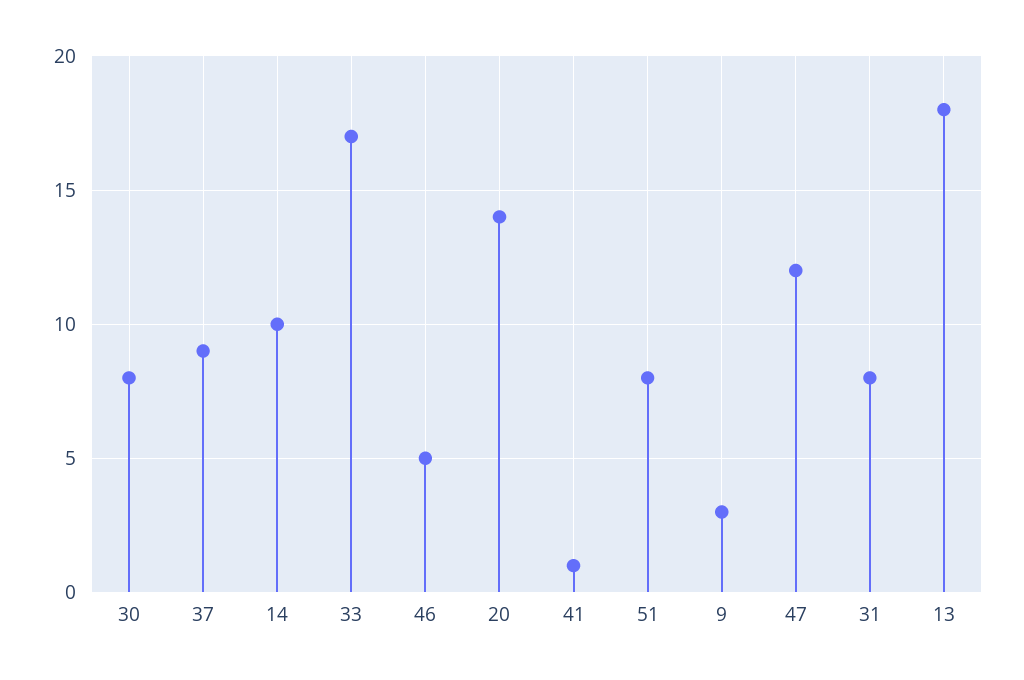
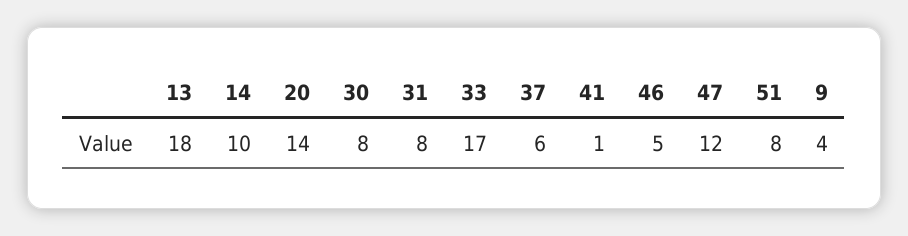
  {
    "30": 8,
-   "37": 9,
+   "37": 6,
    "14": 10,
    "33": 17,
    "46": 5,
    "20": 14,
    "41": 1,
    "51": 8,
-   "9": 3,
+   "9": 4,
    "47": 12,
    "31": 8,
    "13": 18
  }

